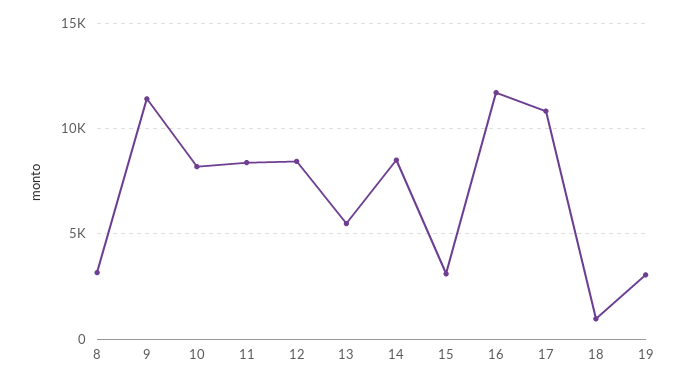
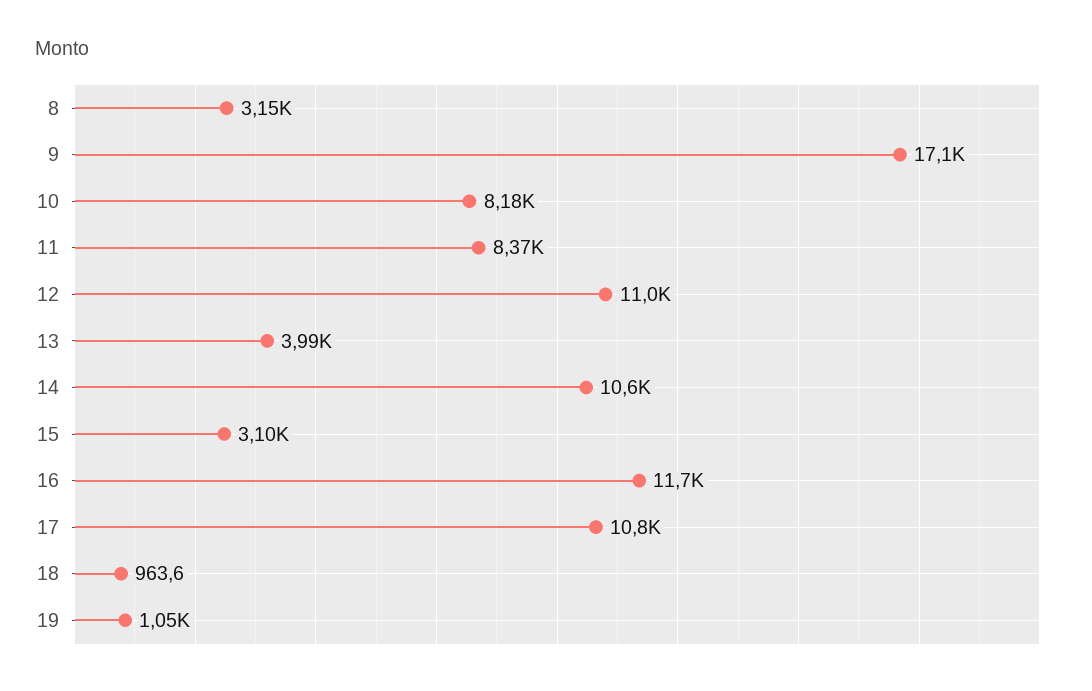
  {
    "8": 3150,
-   "9": 11500,
+   "9": 17100,
    "10": 8180,
    "11": 8370,
-   "12": 8500,
+   "12": 11000,
-   "13": 5500,
+   "13": 3990,
-   "14": 8500,
+   "14": 10600,
    "15": 3100,
    "16": 11700,
    "17": 10800,
    "18": 963.6,
-   "19": 3000
+   "19": 1050
  }

